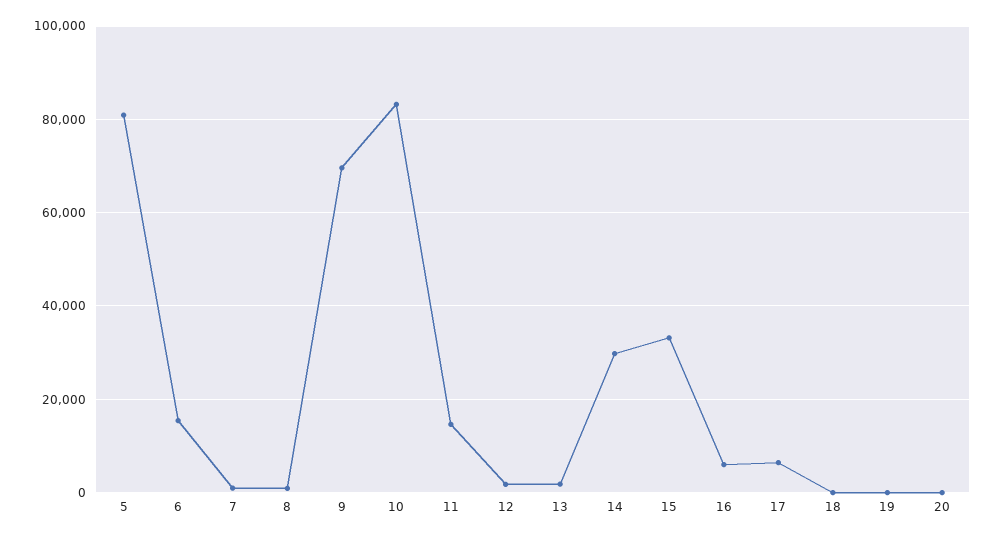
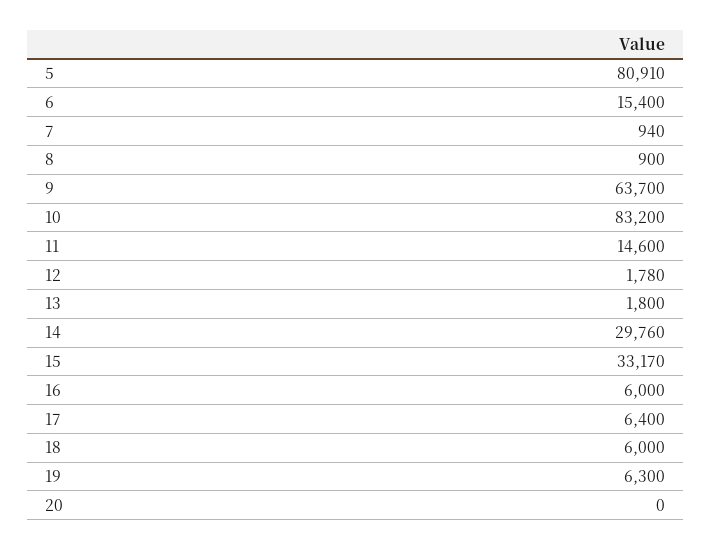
  {
    "5": 80910,
    "6": 15400,
    "7": 940,
    "8": 900,
-   "9": 70000,
+   "9": 63700,
    "10": 83200,
    "11": 14600,
    "12": 1780,
    "13": 1800,
    "14": 29760,
    "15": 33170,
    "16": 6000,
    "17": 6400,
-   "18": 0,
+   "18": 6000,
-   "19": 0,
+   "19": 6300,
    "20": 0
  }

